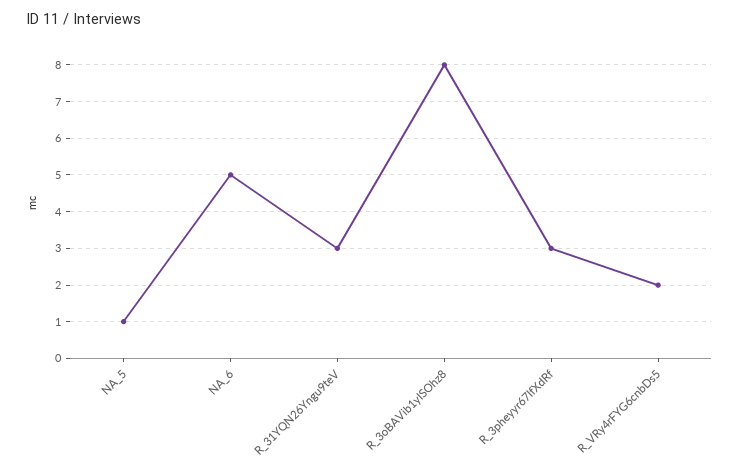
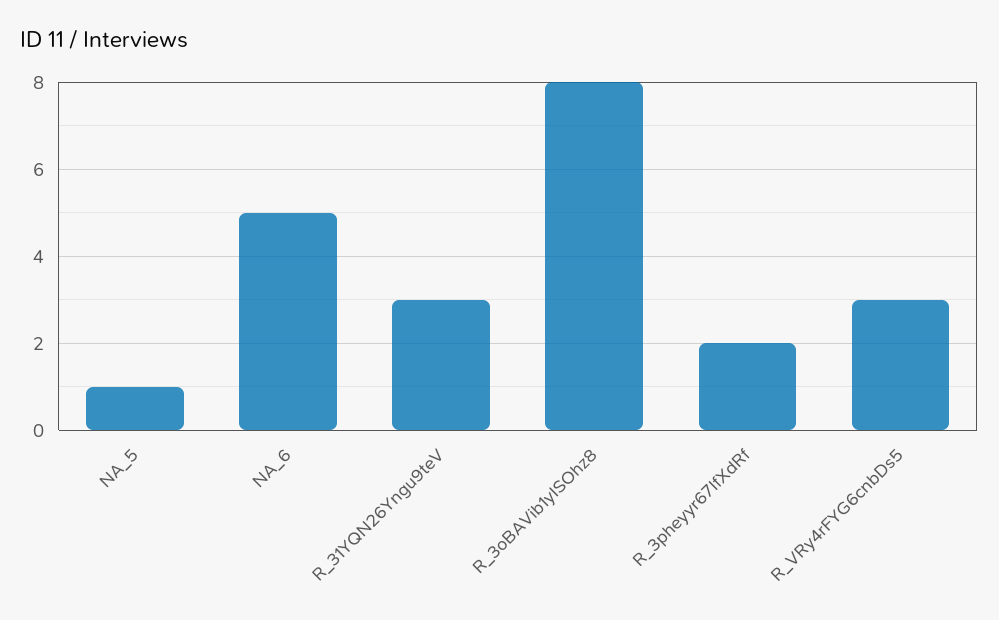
  {
    "NA_5": 1,
    "NA_6": 5,
    "R_31YQN26Yngu9teV": 3,
    "R_3oBAVib1yISOhz8": 8,
-   "R_3pheyyr67IfXdRf": 3,
+   "R_3pheyyr67IfXdRf": 2,
-   "R_VRy4rFYG6cnbDs5": 2
+   "R_VRy4rFYG6cnbDs5": 3
  }

